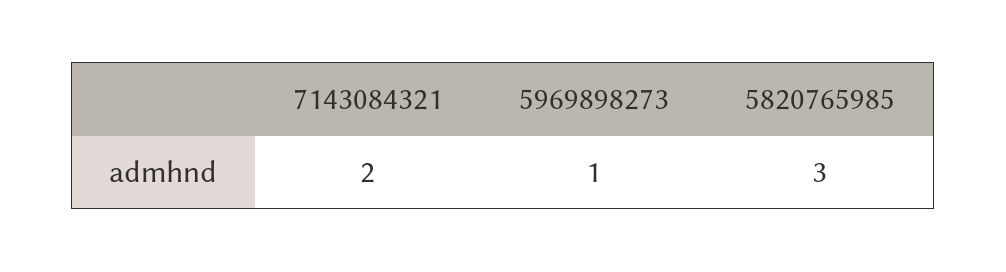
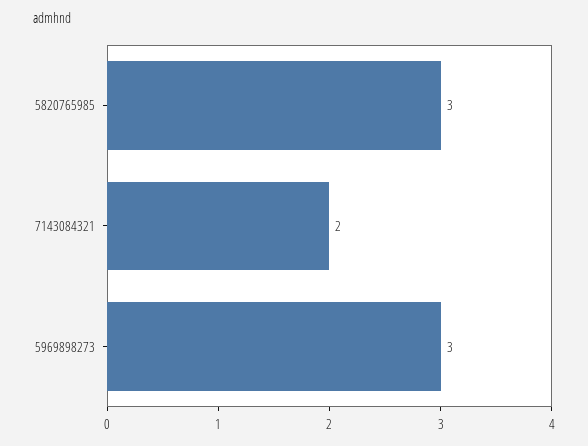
  {
    "7143084321": 2,
-   "5969898273": 1,
+   "5969898273": 3,
    "5820765985": 3
  }

